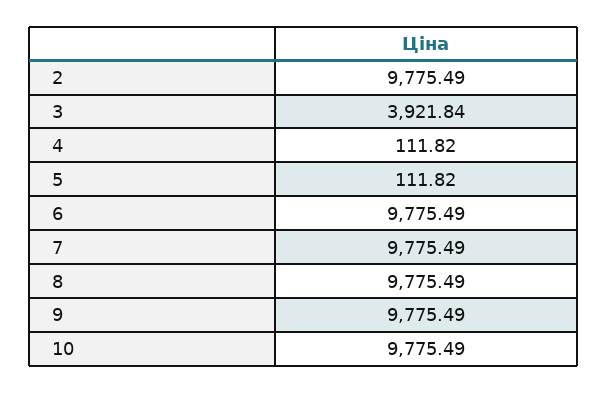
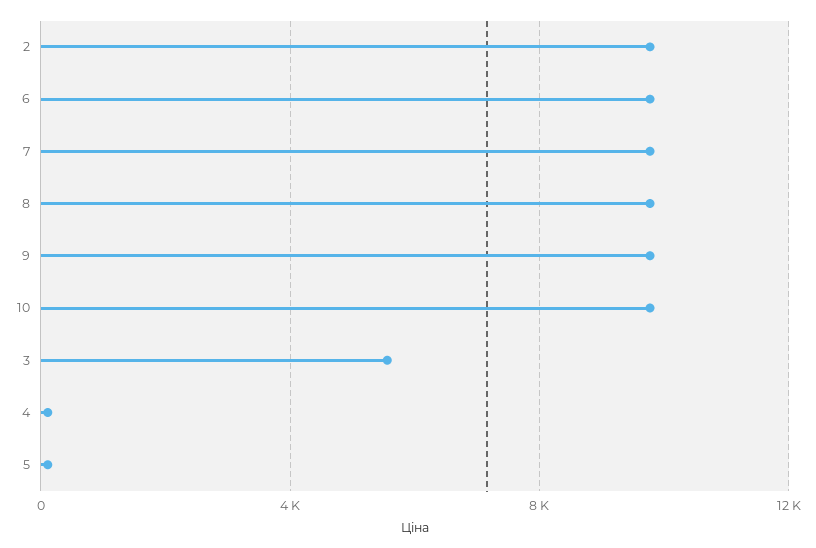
  {
    "2": 9775.49,
-   "3": 3921.84,
+   "3": 5500,
    "4": 111.82,
    "5": 111.82,
    "6": 9775.49,
    "7": 9775.49,
    "8": 9775.49,
    "9": 9775.49,
    "10": 9775.49
  }

